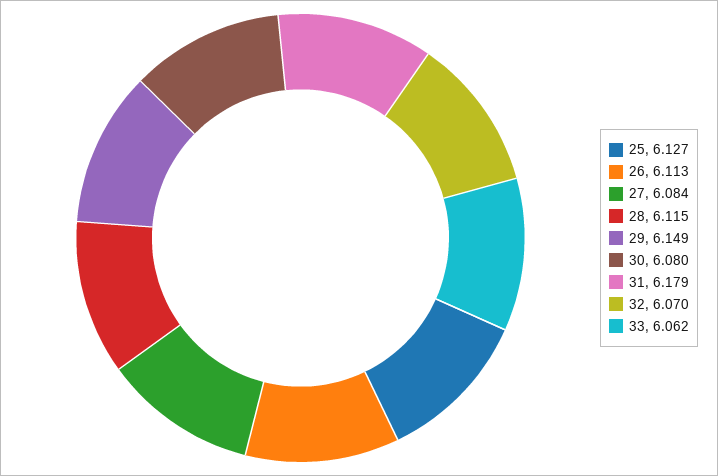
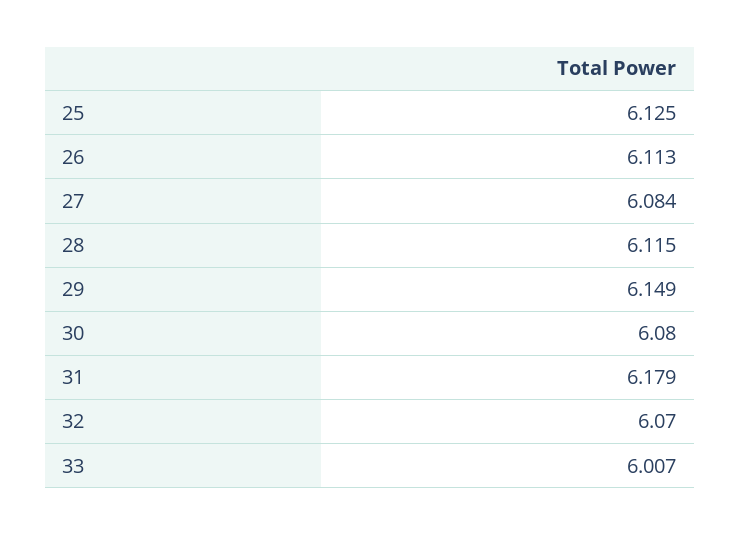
  {
-   "25": 6.127,
+   "25": 6.125,
    "26": 6.113,
    "27": 6.084,
    "28": 6.115,
    "29": 6.149,
    "30": 6.08,
    "31": 6.179,
    "32": 6.07,
-   "33": 6.062
+   "33": 6.007
  }

